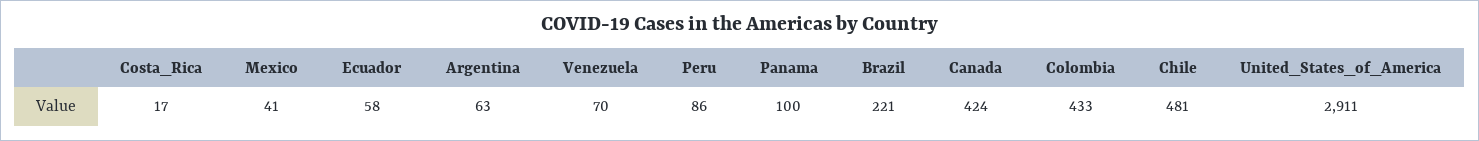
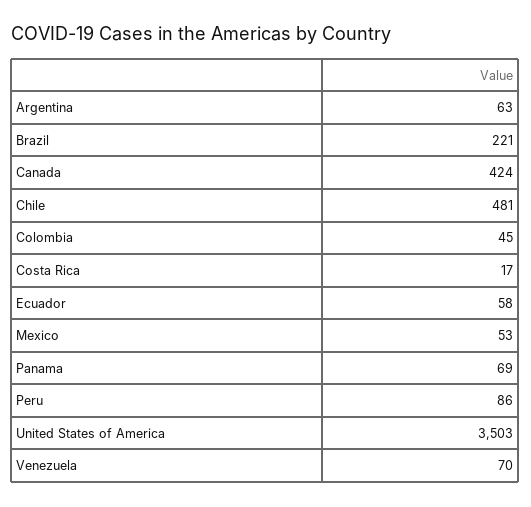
  {
    "Costa_Rica": 17,
-   "Mexico": 41,
+   "Mexico": 53,
    "Ecuador": 58,
    "Argentina": 63,
    "Venezuela": 70,
    "Peru": 86,
-   "Panama": 100,
+   "Panama": 69,
    "Brazil": 221,
    "Canada": 424,
-   "Colombia": 433,
+   "Colombia": 45,
    "Chile": 481,
-   "United_States_of_America": 2911
+   "United_States_of_America": 3503
  }

